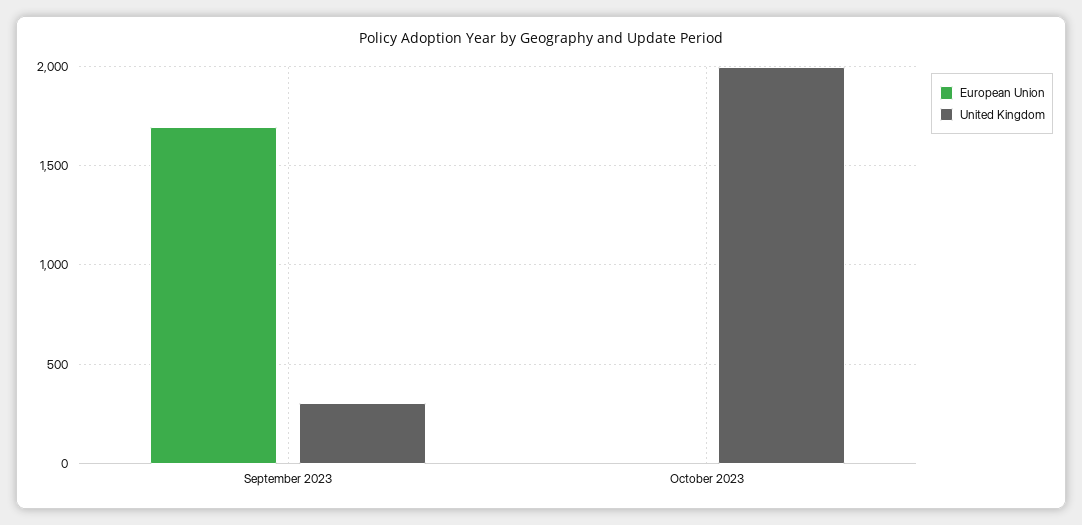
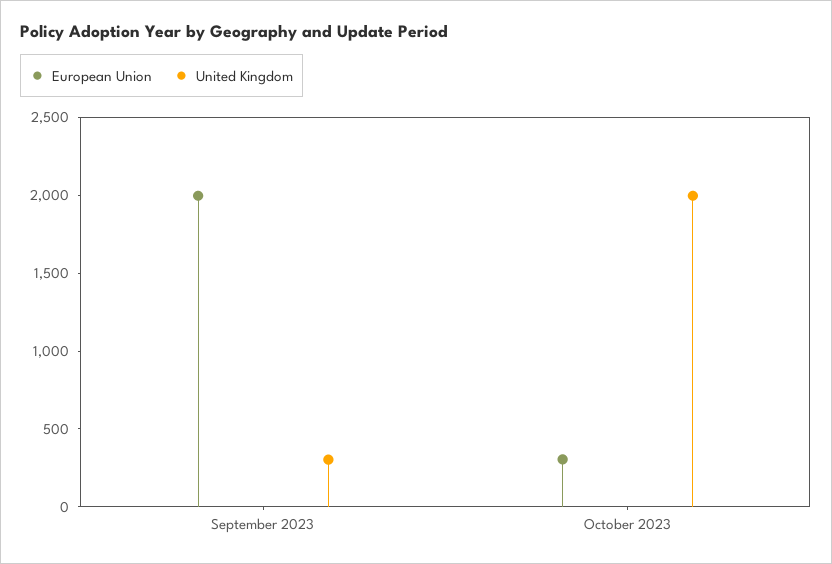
  {
    "European Union": {
-     "September 2023": 1700,
+     "September 2023": 2000,
-     "October 2023": 0
+     "October 2023": 300
    },
    "United Kingdom": {
      "September 2023": 300,
      "October 2023": 2000
    }
  }

